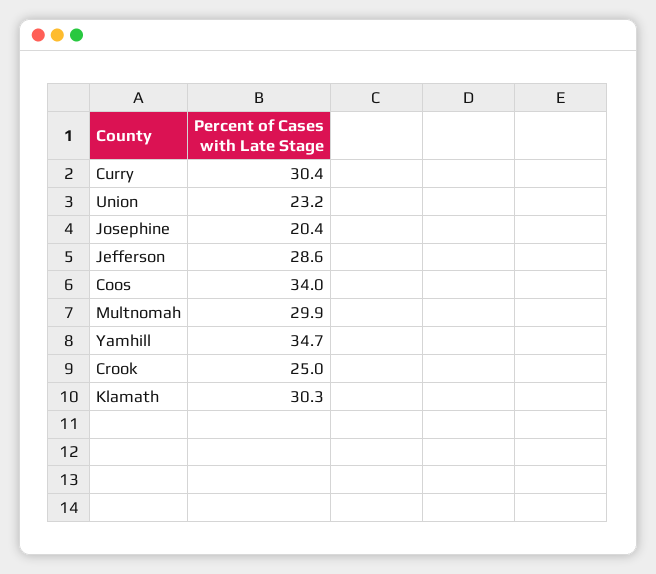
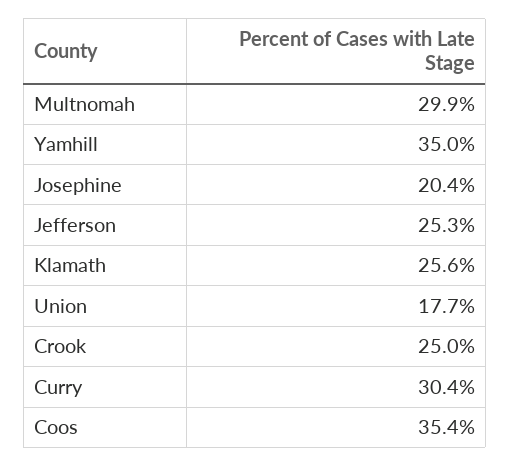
  {
    "Curry": 30.4,
-   "Union": 23.2,
+   "Union": 17.7,
    "Josephine": 20.4,
-   "Jefferson": 28.6,
+   "Jefferson": 25.3,
-   "Coos": 34,
+   "Coos": 35.4,
    "Multnomah": 29.9,
-   "Yamhill": 34.7,
+   "Yamhill": 35,
    "Crook": 25,
-   "Klamath": 30.3
+   "Klamath": 25.6
  }

